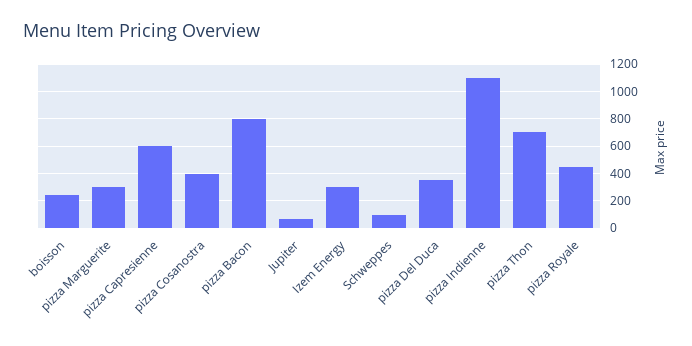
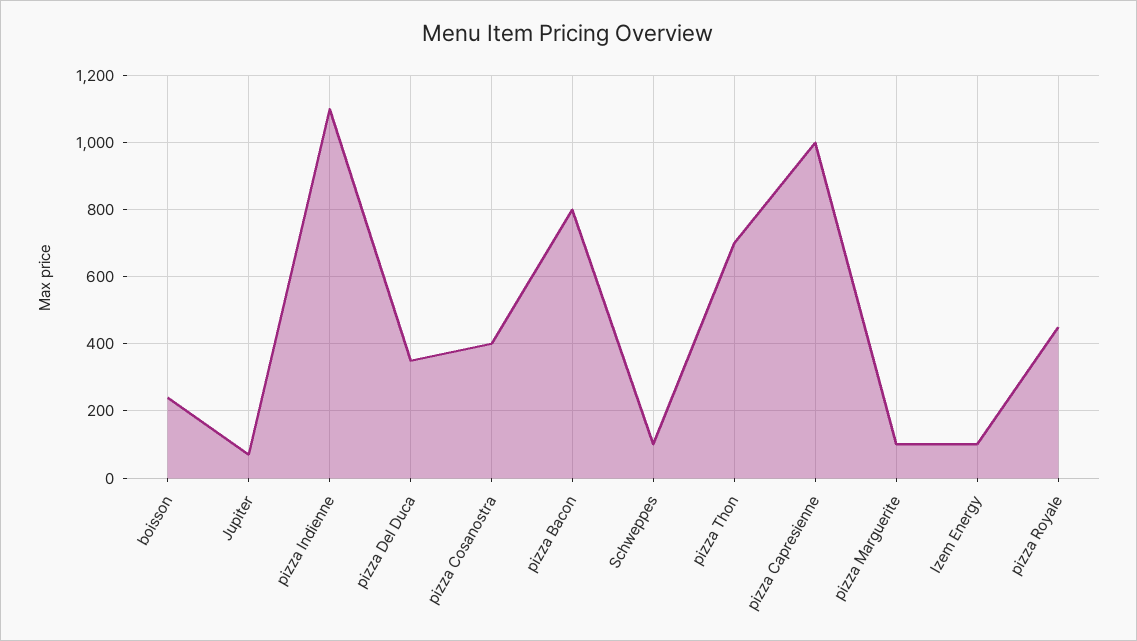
  {
    "boisson": 240,
-   "pizza Marguerite": 300,
+   "pizza Marguerite": 100,
-   "pizza Capresienne": 600,
+   "pizza Capresienne": 1000,
    "pizza Cosanostra": 400,
    "pizza Bacon": 800,
    "Jupiter": 80,
-   "Izem Energy": 300,
+   "Izem Energy": 100,
    "Schweppes": 100,
    "pizza Del Duca": 360,
    "pizza Indienne": 1100,
    "pizza Thon": 700,
    "pizza Royale": 460
  }

